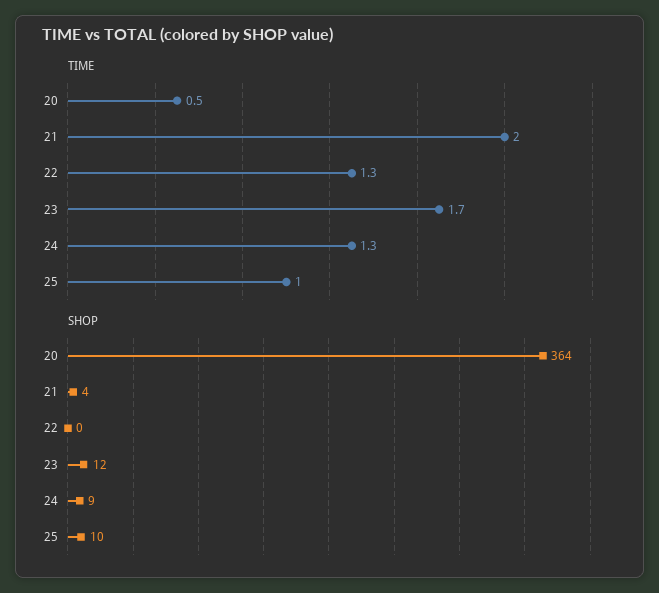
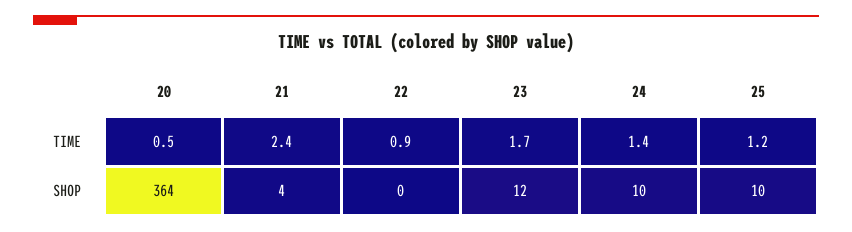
  {
    "TIME": {
      "20": 0.5,
-     "21": 2,
+     "21": 2.4,
-     "22": 1.3,
+     "22": 0.9,
      "23": 1.7,
-     "24": 1.3,
+     "24": 1.4,
-     "25": 1
+     "25": 1.2
    },
    "SHOP": {
      "20": 364,
      "21": 4,
      "22": 0,
      "23": 12,
-     "24": 9,
+     "24": 10,
      "25": 10
    }
  }

